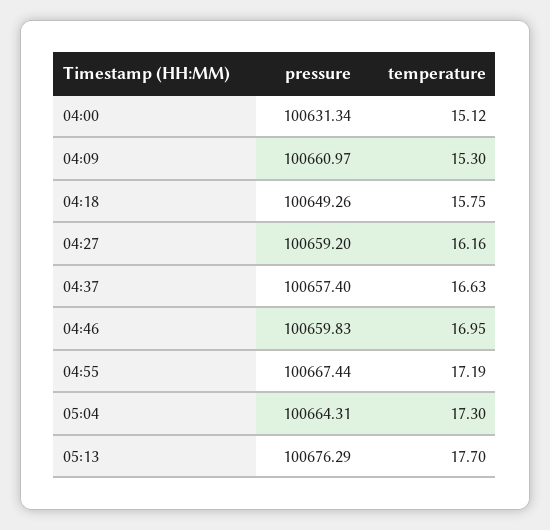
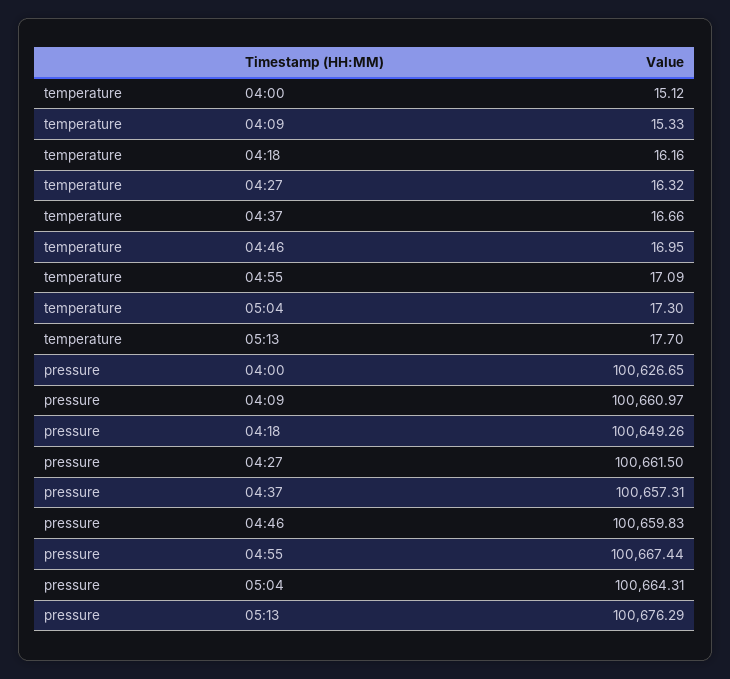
  {
    "pressure": {
-     "04:00": 100631.34,
+     "04:00": 100626.65,
      "04:09": 100660.97,
      "04:18": 100649.26,
-     "04:27": 100659.2,
+     "04:27": 100661.5,
-     "04:37": 100657.4,
+     "04:37": 100657.31,
      "04:46": 100659.83,
      "04:55": 100667.44,
      "05:04": 100664.31,
      "05:13": 100676.29
    },
    "temperature": {
      "04:00": 15.12,
-     "04:09": 15.3,
+     "04:09": 15.33,
-     "04:18": 15.75,
+     "04:18": 16.16,
-     "04:27": 16.16,
+     "04:27": 16.32,
-     "04:37": 16.63,
+     "04:37": 16.66,
      "04:46": 16.95,
-     "04:55": 17.19,
+     "04:55": 17.09,
      "05:04": 17.3,
      "05:13": 17.7
    }
  }

